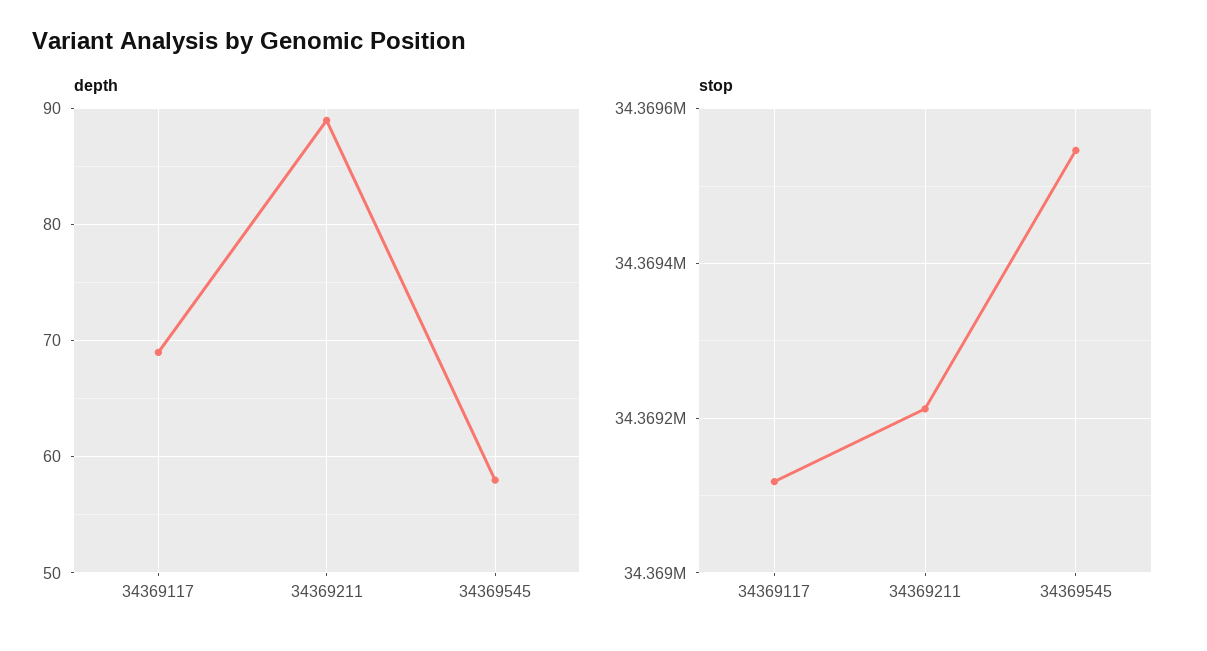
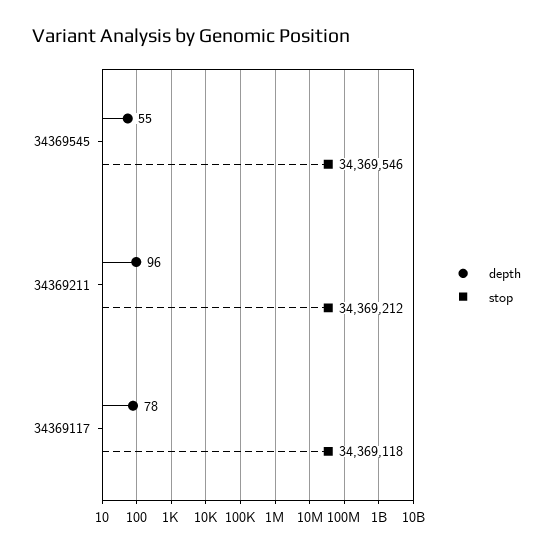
  {
    "depth": {
-     "34369117": 69,
+     "34369117": 78,
-     "34369211": 89,
+     "34369211": 96,
-     "34369545": 58
+     "34369545": 55
    },
    "stop": {
      "34369117": 34369118,
      "34369211": 34369212,
      "34369545": 34369546
    }
  }

